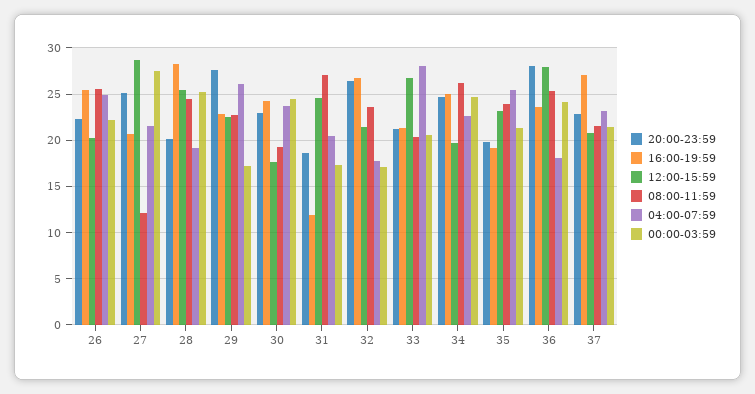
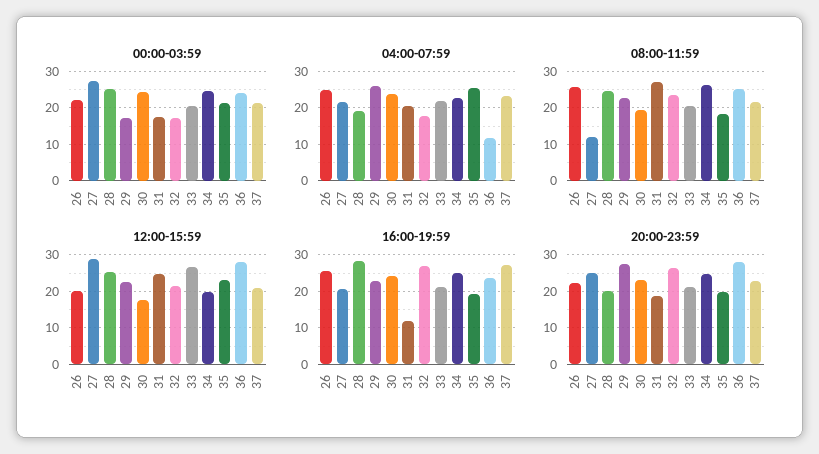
  {
    "20:00-23:59": {
      "26": 22,
      "27": 25,
      "28": 20,
      "29": 28,
      "30": 23,
      "31": 19,
      "32": 26,
      "33": 21,
      "34": 25,
      "35": 20,
      "36": 28,
      "37": 23
    },
    "16:00-19:59": {
      "26": 26,
      "27": 21,
      "28": 28,
      "29": 23,
      "30": 24,
      "31": 12,
      "32": 27,
      "33": 21,
      "34": 25,
      "35": 19,
      "36": 24,
      "37": 27
    },
    "12:00-15:59": {
      "26": 20,
      "27": 29,
      "28": 25,
      "29": 23,
      "30": 18,
      "31": 25,
      "32": 21,
      "33": 27,
      "34": 20,
      "35": 23,
      "36": 28,
      "37": 21
    },
    "08:00-11:59": {
      "26": 26,
      "27": 12,
      "28": 25,
      "29": 23,
      "30": 19,
      "31": 27,
      "32": 24,
      "33": 20,
      "34": 26,
-     "35": 24,
+     "35": 18,
      "36": 25,
      "37": 22
    },
    "04:00-07:59": {
      "26": 25,
      "27": 22,
      "28": 19,
      "29": 26,
      "30": 24,
      "31": 21,
      "32": 18,
-     "33": 28,
+     "33": 22,
      "34": 23,
      "35": 25,
-     "36": 18,
+     "36": 12,
      "37": 23
    },
    "00:00-03:59": {
      "26": 22,
      "27": 27,
      "28": 25,
      "29": 17,
      "30": 24,
      "31": 17,
      "32": 17,
      "33": 21,
      "34": 25,
      "35": 21,
      "36": 24,
      "37": 21
    }
  }

